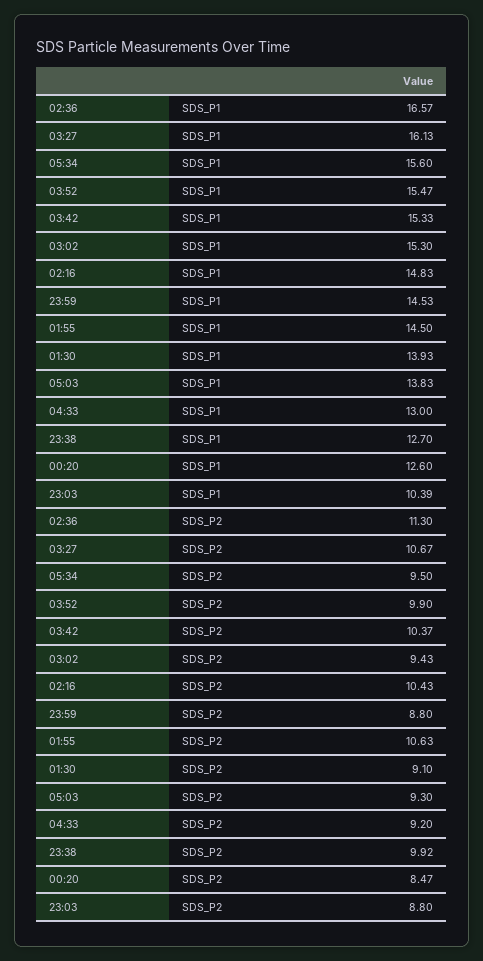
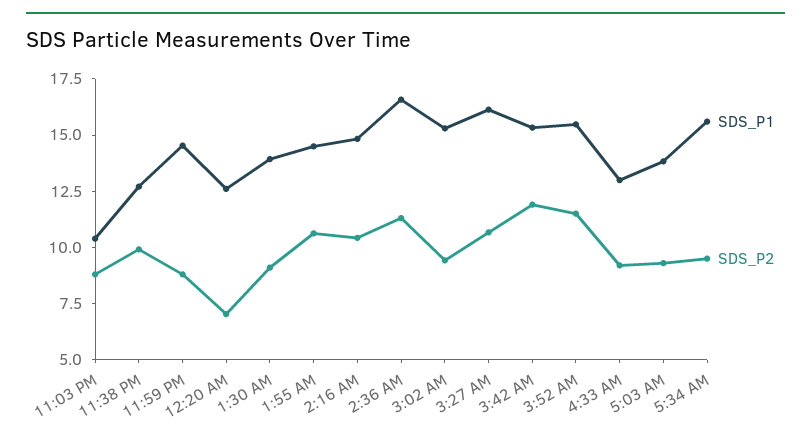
  {
    "SDS_P1": {
      "02:36": 16.57,
      "03:27": 16.13,
      "05:34": 15.6,
      "03:52": 15.47,
      "03:42": 15.33,
      "03:02": 15.3,
      "02:16": 14.83,
      "23:59": 14.53,
      "01:55": 14.5,
      "01:30": 13.93,
      "05:03": 13.83,
      "04:33": 13,
      "23:38": 12.7,
      "00:20": 12.6,
      "23:03": 10.39
    },
    "SDS_P2": {
      "02:36": 11.3,
      "03:27": 10.67,
      "05:34": 9.5,
-     "03:52": 9.9,
+     "03:52": 11.5,
-     "03:42": 10.37,
+     "03:42": 12,
      "03:02": 9.43,
      "02:16": 10.43,
      "23:59": 8.8,
      "01:55": 10.63,
      "01:30": 9.1,
      "05:03": 9.3,
      "04:33": 9.2,
      "23:38": 9.92,
-     "00:20": 8.47,
+     "00:20": 7,
      "23:03": 8.8
    }
  }

